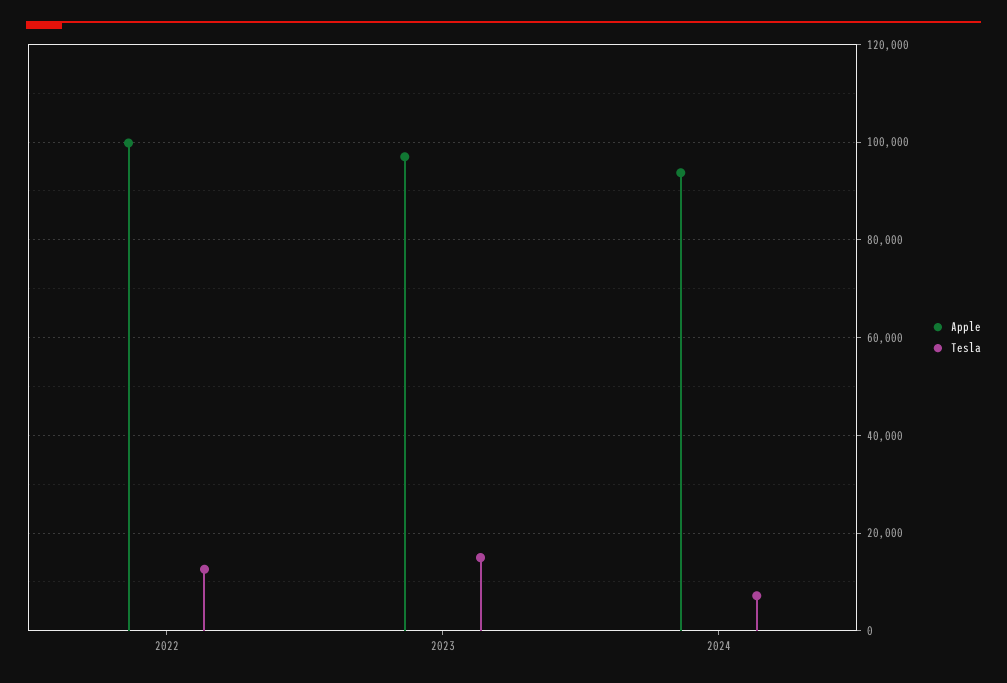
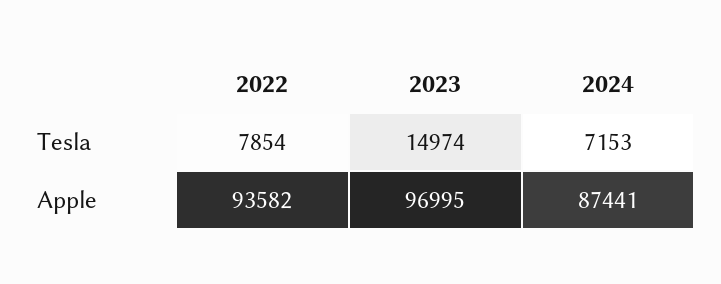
  {
    "Apple": {
-     "2022": 100000,
+     "2022": 93582,
      "2023": 96995,
-     "2024": 94000
+     "2024": 87441
    },
    "Tesla": {
-     "2022": 12000,
+     "2022": 7854,
      "2023": 14974,
      "2024": 7153
    }
  }

